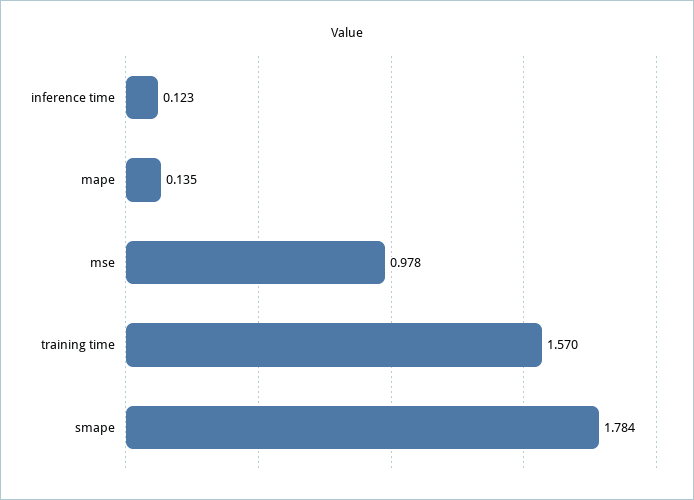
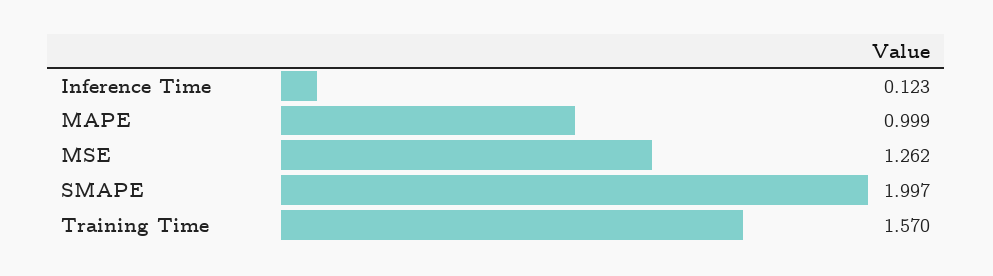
  {
    "inference time": 0.123,
-   "mape": 0.135,
+   "mape": 0.999,
-   "mse": 0.978,
+   "mse": 1.262,
    "training time": 1.57,
-   "smape": 1.784
+   "smape": 1.997
  }

